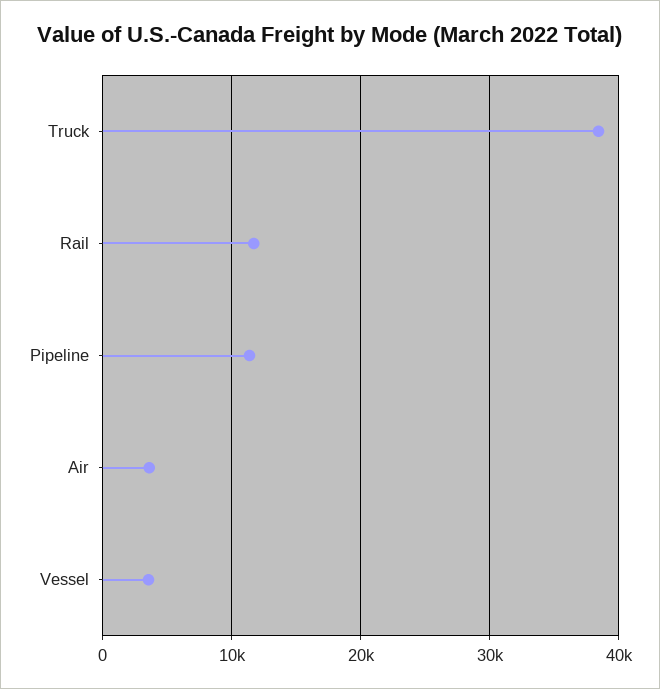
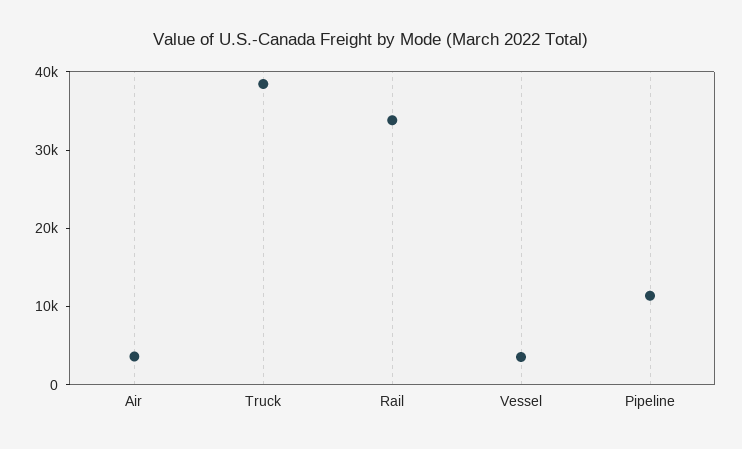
  {
    "Truck": 38000,
-   "Rail": 12000,
+   "Rail": 34000,
    "Pipeline": 11000,
    "Air": 4000,
    "Vessel": 4000
  }

